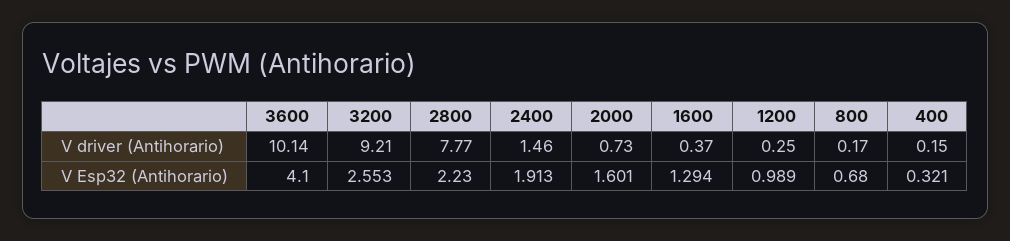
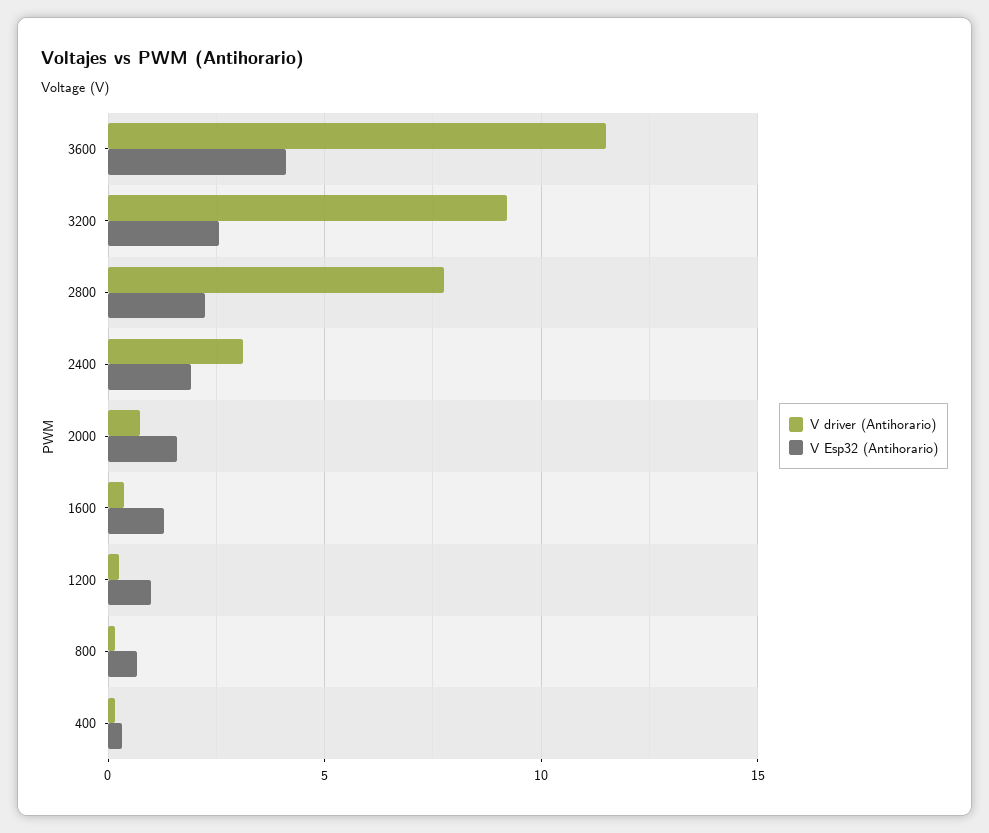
  {
    "V driver (Antihorario)": {
-     "3600": 10.14,
+     "3600": 11.5,
      "3200": 9.21,
      "2800": 7.77,
-     "2400": 1.46,
+     "2400": 3,
      "2000": 0.73,
      "1600": 0.37,
      "1200": 0.25,
      "800": 0.17,
      "400": 0.15
    },
    "V Esp32 (Antihorario)": {
      "3600": 4.1,
      "3200": 2.553,
      "2800": 2.23,
      "2400": 1.913,
      "2000": 1.601,
      "1600": 1.294,
      "1200": 0.989,
      "800": 0.68,
      "400": 0.321
    }
  }

